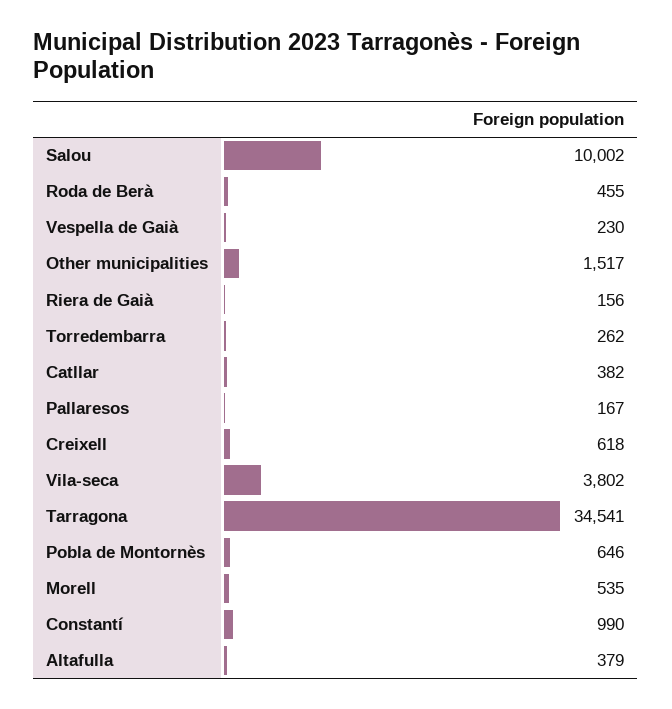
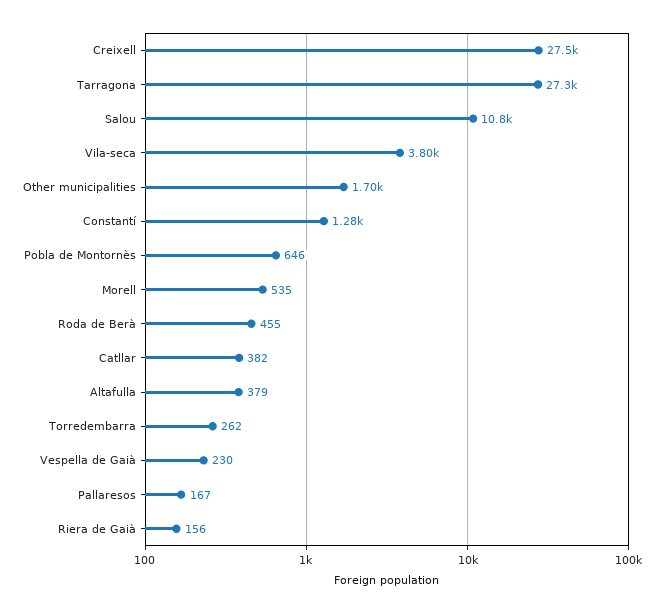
  {
-   "Salou": 10002,
+   "Salou": 10800,
    "Roda de Berà": 455,
    "Vespella de Gaià": 230,
-   "Other municipalities": 1517,
+   "Other municipalities": 1700,
    "Riera de Gaià": 156,
    "Torredembarra": 262,
    "Catllar": 382,
    "Pallaresos": 167,
-   "Creixell": 618,
+   "Creixell": 27500,
    "Vila-seca": 3802,
-   "Tarragona": 34541,
+   "Tarragona": 27300,
    "Pobla de Montornès": 646,
    "Morell": 535,
-   "Constantí": 990,
+   "Constantí": 1280,
    "Altafulla": 379
  }

